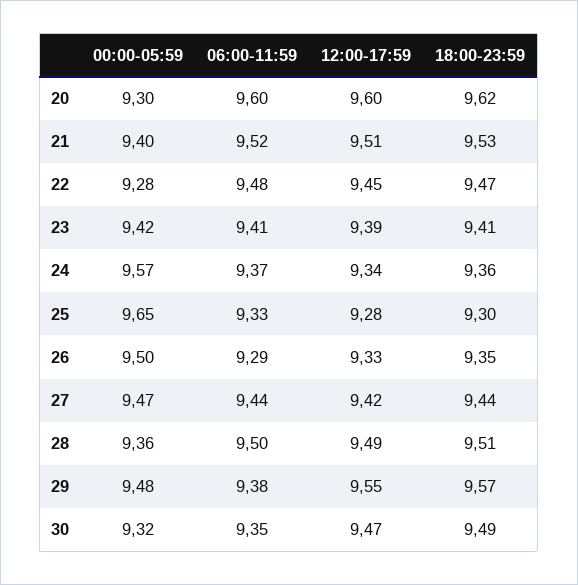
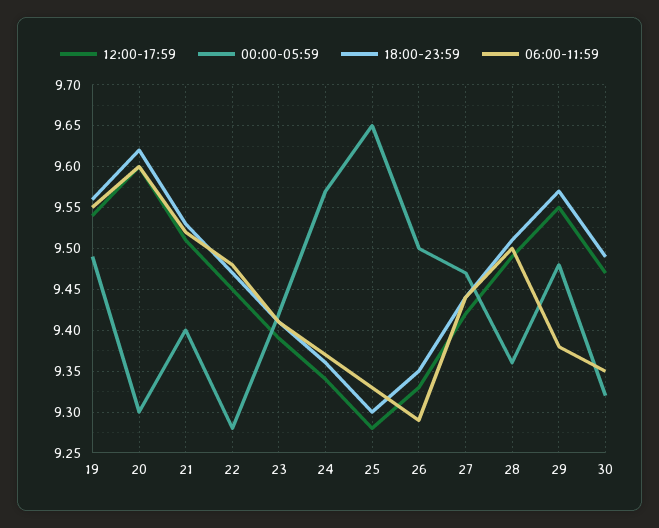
  {
    "00:00-05:59": {
      "20": 9.3,
      "21": 9.4,
      "22": 9.28,
      "23": 9.42,
      "24": 9.57,
      "25": 9.65,
      "26": 9.5,
      "27": 9.47,
      "28": 9.36,
      "29": 9.48,
-     "30": 9.32
+     "30": 9.32,
+     "19": 9.49
    },
    "06:00-11:59": {
      "20": 9.6,
      "21": 9.52,
      "22": 9.48,
      "23": 9.41,
      "24": 9.37,
      "25": 9.33,
      "26": 9.29,
      "27": 9.44,
      "28": 9.5,
      "29": 9.38,
-     "30": 9.35
+     "30": 9.35,
+     "19": 9.55
    },
    "12:00-17:59": {
      "20": 9.6,
      "21": 9.51,
      "22": 9.45,
      "23": 9.39,
      "24": 9.34,
      "25": 9.28,
      "26": 9.33,
      "27": 9.42,
      "28": 9.49,
      "29": 9.55,
-     "30": 9.47
+     "30": 9.47,
+     "19": 9.54
    },
    "18:00-23:59": {
      "20": 9.62,
      "21": 9.53,
      "22": 9.47,
      "23": 9.41,
      "24": 9.36,
      "25": 9.3,
      "26": 9.35,
      "27": 9.44,
      "28": 9.51,
      "29": 9.57,
-     "30": 9.49
+     "30": 9.49,
+     "19": 9.56
    }
  }

